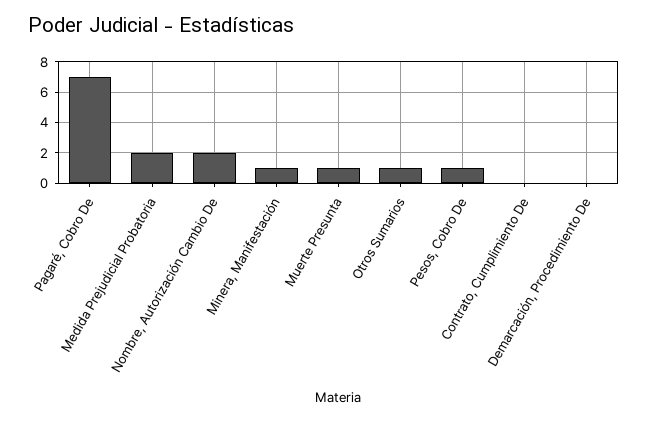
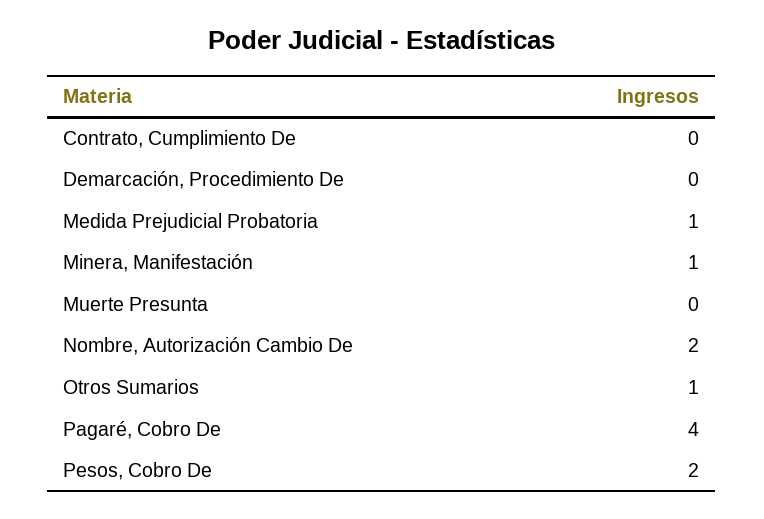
  {
-   "Pagaré, Cobro De": 7,
+   "Pagaré, Cobro De": 4,
-   "Medida Prejudicial Probatoria": 2,
+   "Medida Prejudicial Probatoria": 1,
    "Nombre, Autorización Cambio De": 2,
    "Minera, Manifestación": 1,
-   "Muerte Presunta": 1,
+   "Muerte Presunta": 0,
    "Otros Sumarios": 1,
-   "Pesos, Cobro De": 1,
+   "Pesos, Cobro De": 2,
    "Contrato, Cumplimiento De": 0,
    "Demarcación, Procedimiento De": 0
  }

